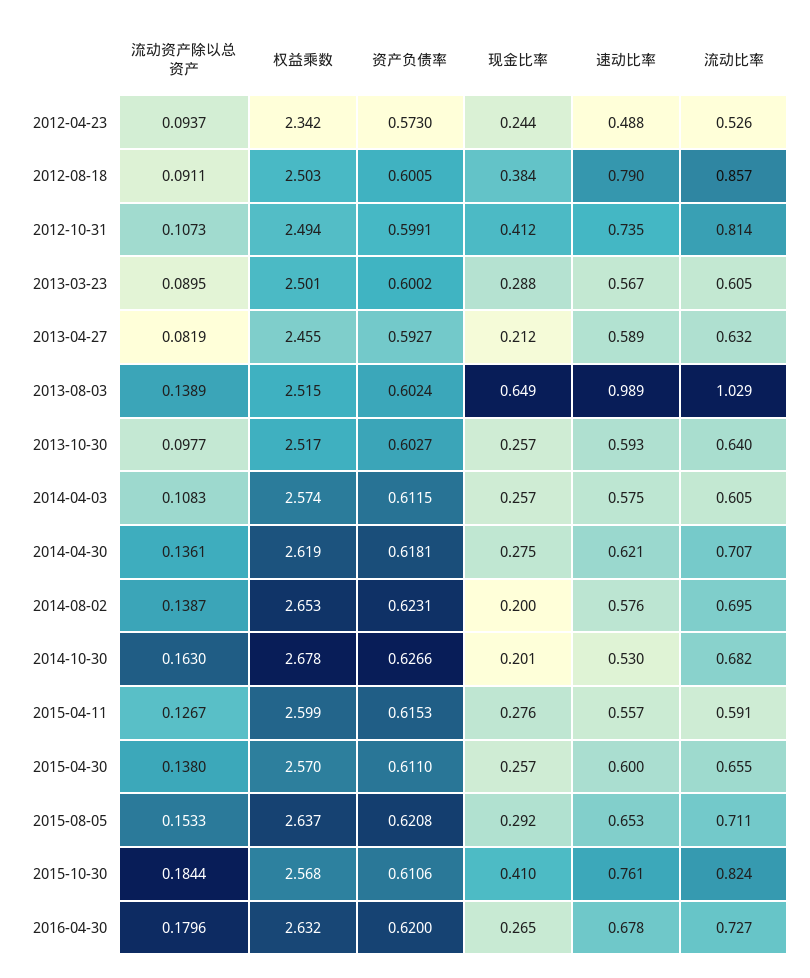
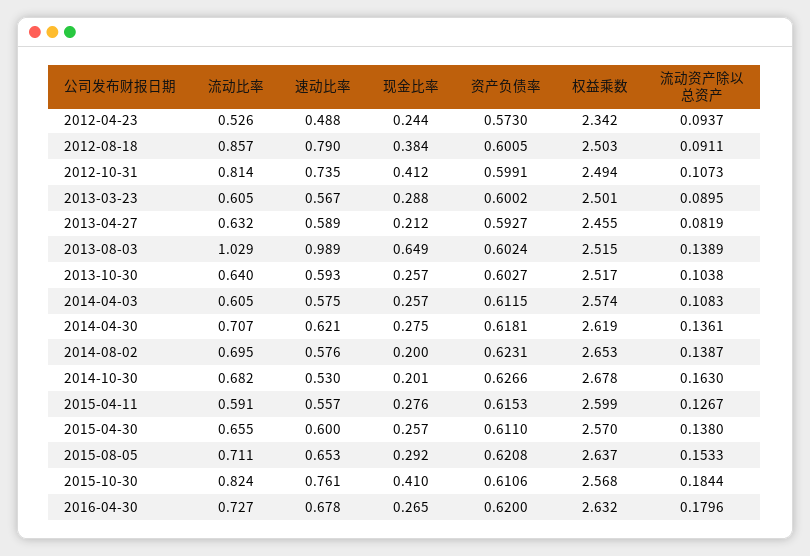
  {
    "流动资产除以总资产": {
      "2012-04-23": 0.0937,
      "2012-08-18": 0.0911,
      "2012-10-31": 0.1073,
      "2013-03-23": 0.0895,
      "2013-04-27": 0.0819,
      "2013-08-03": 0.1389,
-     "2013-10-30": 0.0977,
+     "2013-10-30": 0.1038,
      "2014-04-03": 0.1083,
      "2014-04-30": 0.1361,
      "2014-08-02": 0.1387,
      "2014-10-30": 0.163,
      "2015-04-11": 0.1267,
      "2015-04-30": 0.138,
      "2015-08-05": 0.1533,
      "2015-10-30": 0.1844,
      "2016-04-30": 0.1796
    },
    "权益乘数": {
      "2012-04-23": 2.342,
      "2012-08-18": 2.503,
      "2012-10-31": 2.494,
      "2013-03-23": 2.501,
      "2013-04-27": 2.455,
      "2013-08-03": 2.515,
      "2013-10-30": 2.517,
      "2014-04-03": 2.574,
      "2014-04-30": 2.619,
      "2014-08-02": 2.653,
      "2014-10-30": 2.678,
      "2015-04-11": 2.599,
      "2015-04-30": 2.57,
      "2015-08-05": 2.637,
      "2015-10-30": 2.568,
      "2016-04-30": 2.632
    },
    "资产负债率": {
      "2012-04-23": 0.573,
      "2012-08-18": 0.6005,
      "2012-10-31": 0.5991,
      "2013-03-23": 0.6002,
      "2013-04-27": 0.5927,
      "2013-08-03": 0.6024,
      "2013-10-30": 0.6027,
      "2014-04-03": 0.6115,
      "2014-04-30": 0.6181,
      "2014-08-02": 0.6231,
      "2014-10-30": 0.6266,
      "2015-04-11": 0.6153,
      "2015-04-30": 0.611,
      "2015-08-05": 0.6208,
      "2015-10-30": 0.6106,
      "2016-04-30": 0.62
    },
    "现金比率": {
      "2012-04-23": 0.244,
      "2012-08-18": 0.384,
      "2012-10-31": 0.412,
      "2013-03-23": 0.288,
      "2013-04-27": 0.212,
      "2013-08-03": 0.649,
      "2013-10-30": 0.257,
      "2014-04-03": 0.257,
      "2014-04-30": 0.275,
      "2014-08-02": 0.2,
      "2014-10-30": 0.201,
      "2015-04-11": 0.276,
      "2015-04-30": 0.257,
      "2015-08-05": 0.292,
      "2015-10-30": 0.41,
      "2016-04-30": 0.265
    },
    "速动比率": {
      "2012-04-23": 0.488,
      "2012-08-18": 0.79,
      "2012-10-31": 0.735,
      "2013-03-23": 0.567,
      "2013-04-27": 0.589,
      "2013-08-03": 0.989,
      "2013-10-30": 0.593,
      "2014-04-03": 0.575,
      "2014-04-30": 0.621,
      "2014-08-02": 0.576,
      "2014-10-30": 0.53,
      "2015-04-11": 0.557,
      "2015-04-30": 0.6,
      "2015-08-05": 0.653,
      "2015-10-30": 0.761,
      "2016-04-30": 0.678
    },
    "流动比率": {
      "2012-04-23": 0.526,
      "2012-08-18": 0.857,
      "2012-10-31": 0.814,
      "2013-03-23": 0.605,
      "2013-04-27": 0.632,
      "2013-08-03": 1.029,
      "2013-10-30": 0.64,
      "2014-04-03": 0.605,
      "2014-04-30": 0.707,
      "2014-08-02": 0.695,
      "2014-10-30": 0.682,
      "2015-04-11": 0.591,
      "2015-04-30": 0.655,
      "2015-08-05": 0.711,
      "2015-10-30": 0.824,
      "2016-04-30": 0.727
    }
  }

